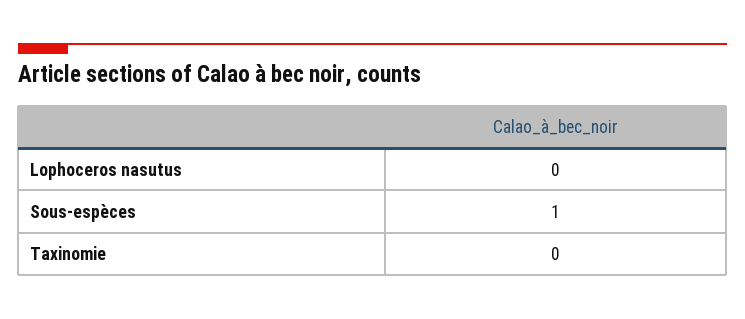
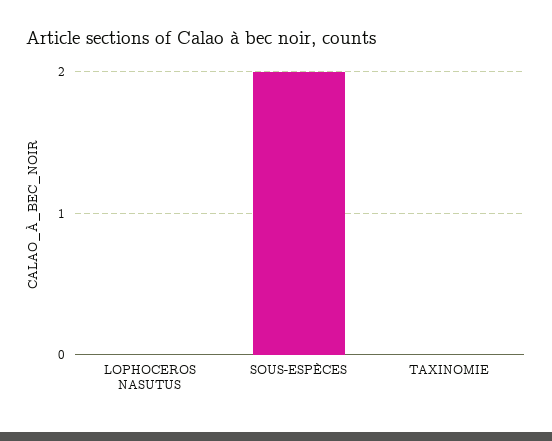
  {
    "Lophoceros nasutus": 0,
-   "Sous-espèces": 1,
+   "Sous-espèces": 2,
    "Taxinomie": 0
  }

